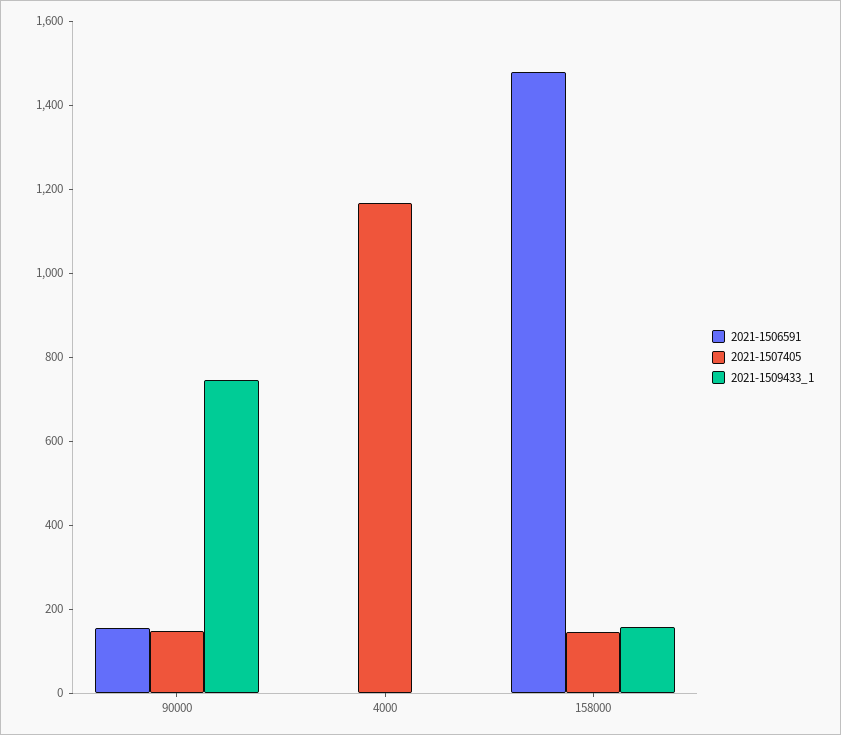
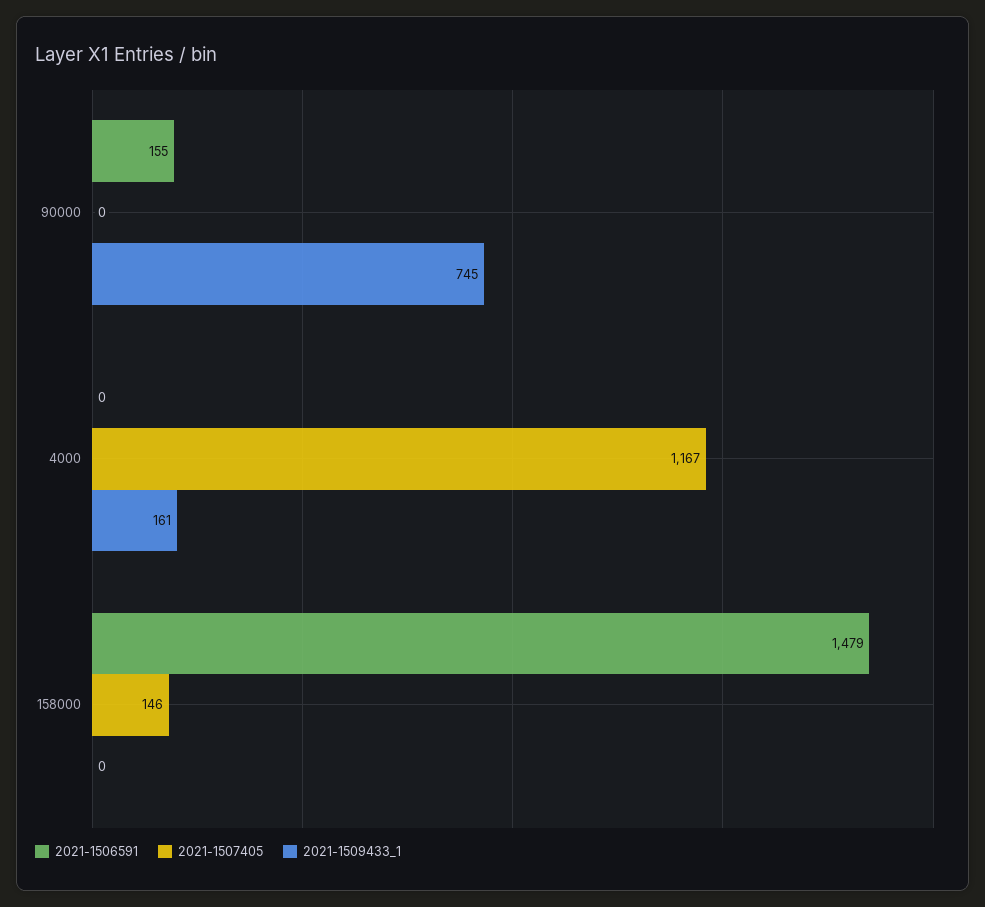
  {
    "2021-1506591": {
      "90000": 155,
      "4000": 0,
      "158000": 1479
    },
    "2021-1507405": {
-     "90000": 150,
+     "90000": 0,
      "4000": 1167,
      "158000": 146
    },
    "2021-1509433_1": {
      "90000": 745,
-     "4000": 0,
+     "4000": 161,
-     "158000": 150
+     "158000": 0
    }
  }

